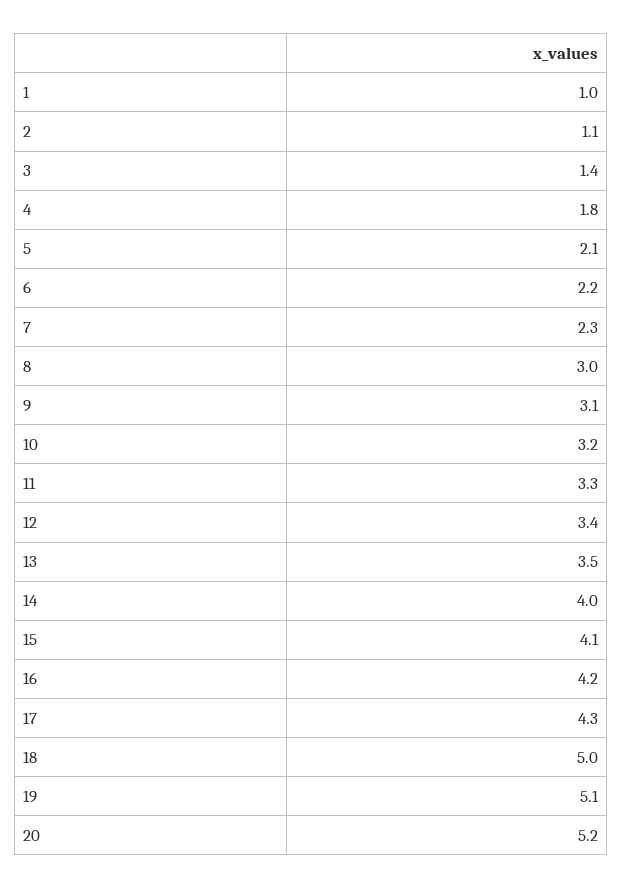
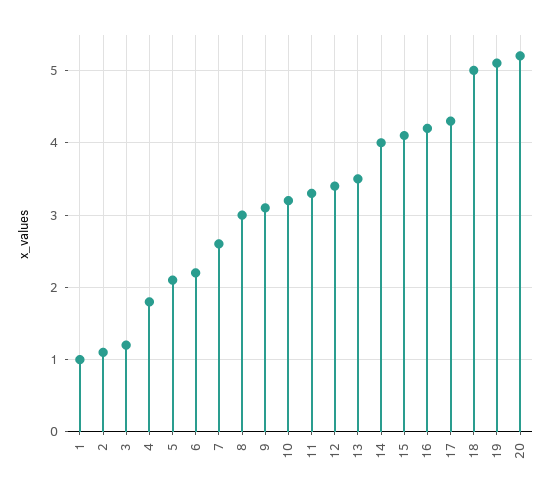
  {
    "1": 1,
    "2": 1.1,
-   "3": 1.4,
+   "3": 1.2,
    "4": 1.8,
    "5": 2.1,
    "6": 2.2,
-   "7": 2.3,
+   "7": 2.6,
    "8": 3,
    "9": 3.1,
    "10": 3.2,
    "11": 3.3,
    "12": 3.4,
    "13": 3.5,
    "14": 4,
    "15": 4.1,
    "16": 4.2,
    "17": 4.3,
    "18": 5,
    "19": 5.1,
    "20": 5.2
  }

